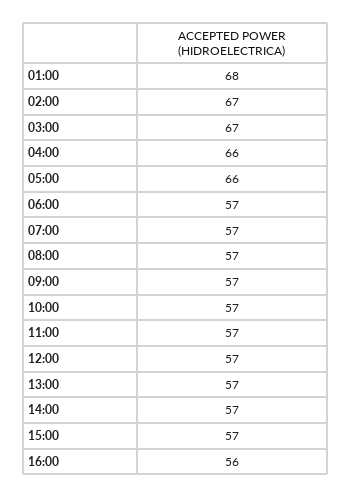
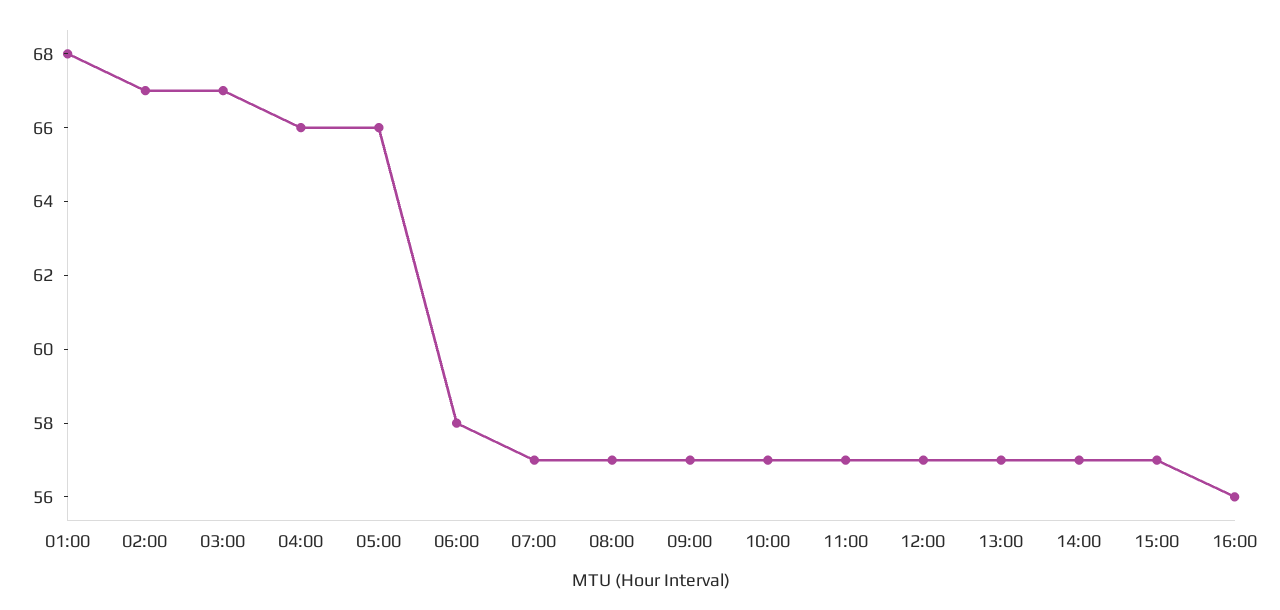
  {
    "01:00": 68,
    "02:00": 67,
    "03:00": 67,
    "04:00": 66,
    "05:00": 66,
-   "06:00": 57,
+   "06:00": 58,
    "07:00": 57,
    "08:00": 57,
    "09:00": 57,
    "10:00": 57,
    "11:00": 57,
    "12:00": 57,
    "13:00": 57,
    "14:00": 57,
    "15:00": 57,
    "16:00": 56
  }

